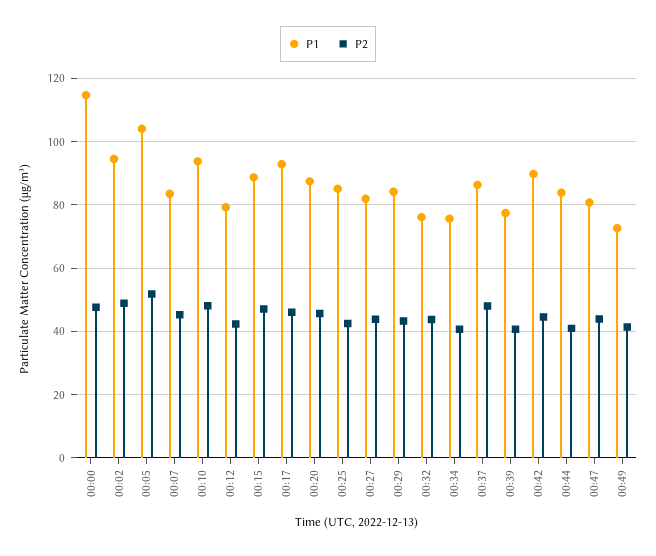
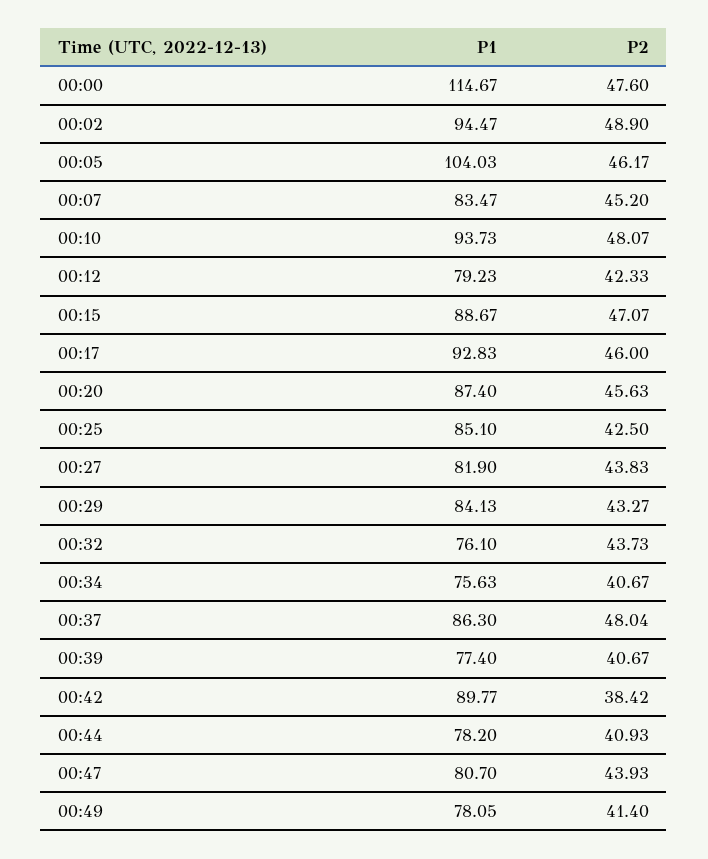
  {
    "P1": {
      "00:00": 114.67,
      "00:02": 94.47,
      "00:05": 104.03,
      "00:07": 83.47,
      "00:10": 93.73,
      "00:12": 79.23,
      "00:15": 88.67,
      "00:17": 92.83,
      "00:20": 87.4,
      "00:25": 85.1,
      "00:27": 81.9,
      "00:29": 84.13,
      "00:32": 76.1,
      "00:34": 75.63,
      "00:37": 86.3,
      "00:39": 77.4,
      "00:42": 89.77,
-     "00:44": 84,
+     "00:44": 78.2,
      "00:47": 80.7,
-     "00:49": 72
+     "00:49": 78.05
    },
    "P2": {
      "00:00": 47.6,
      "00:02": 48.9,
-     "00:05": 52,
+     "00:05": 46.17,
      "00:07": 45.2,
      "00:10": 48.07,
      "00:12": 42.33,
      "00:15": 47.07,
      "00:17": 46,
      "00:20": 45.63,
      "00:25": 42.5,
      "00:27": 43.83,
      "00:29": 43.27,
      "00:32": 43.73,
      "00:34": 40.67,
      "00:37": 48.04,
      "00:39": 40.67,
-     "00:42": 44,
+     "00:42": 38.42,
      "00:44": 40.93,
      "00:47": 43.93,
      "00:49": 41.4
    }
  }

